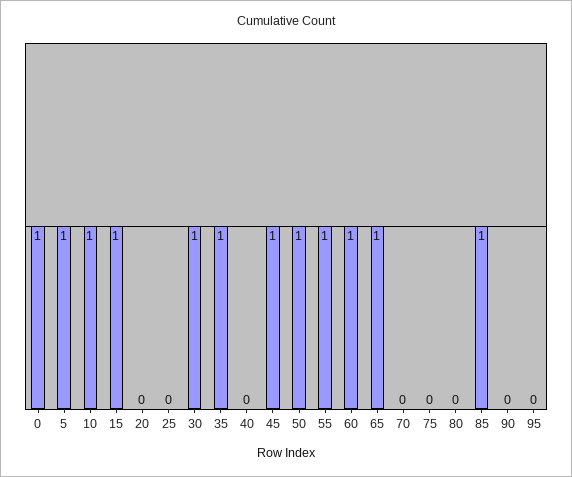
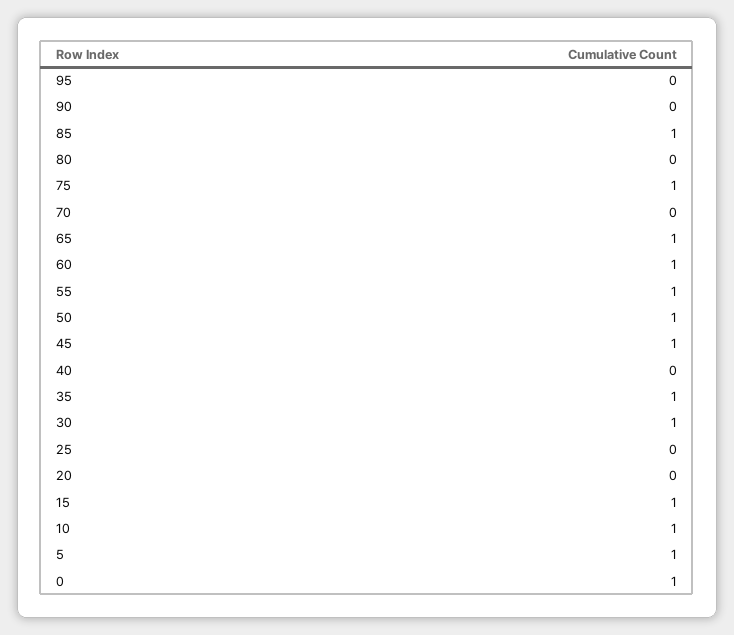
  {
    "0": 1,
    "5": 1,
    "10": 1,
    "15": 1,
    "20": 0,
    "25": 0,
    "30": 1,
    "35": 1,
    "40": 0,
    "45": 1,
    "50": 1,
    "55": 1,
    "60": 1,
    "65": 1,
    "70": 0,
-   "75": 0,
+   "75": 1,
    "80": 0,
    "85": 1,
    "90": 0,
    "95": 0
  }

